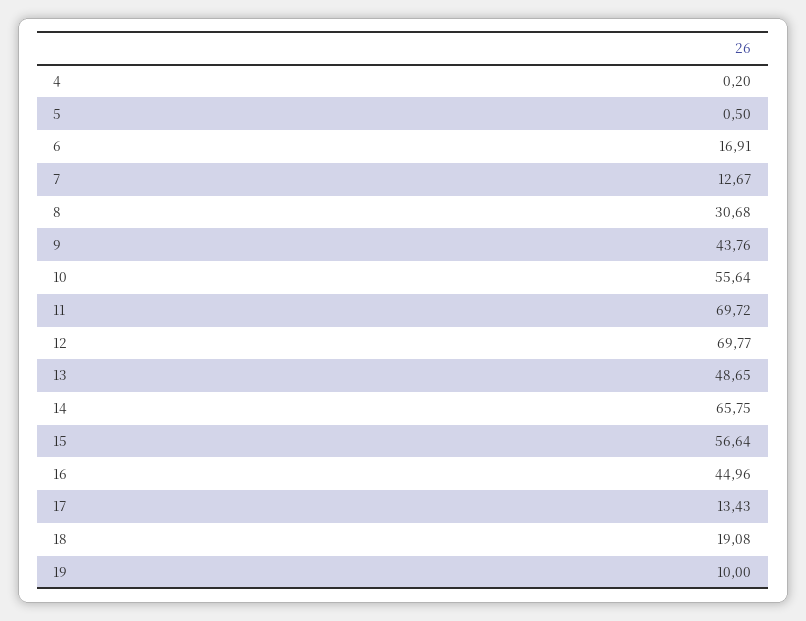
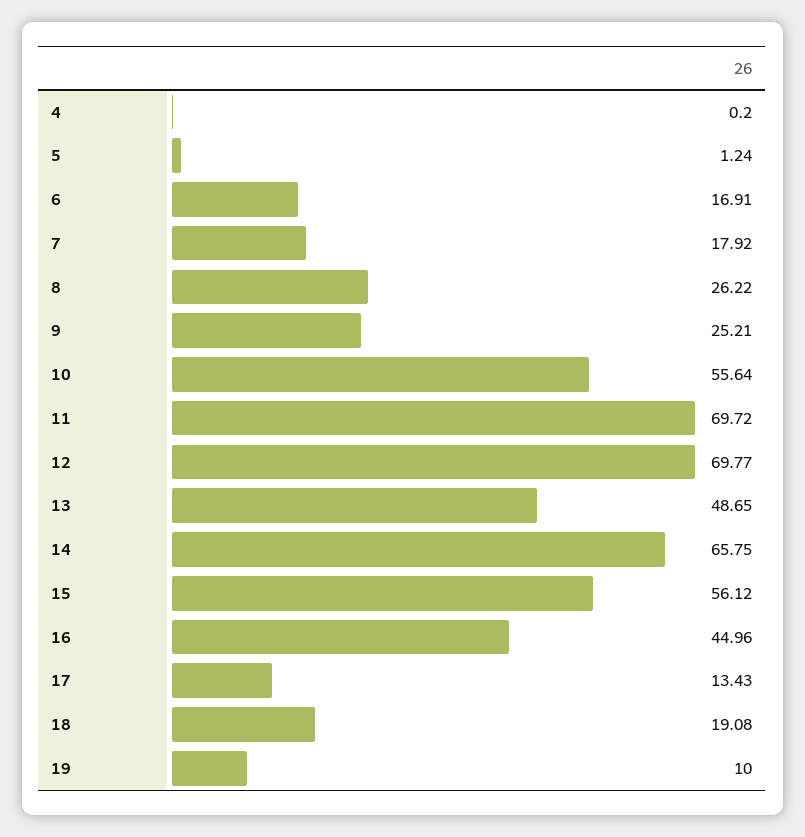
  {
    "4": 0.2,
-   "5": 0.5,
+   "5": 1.24,
    "6": 16.91,
-   "7": 12.67,
+   "7": 17.92,
-   "8": 30.68,
+   "8": 26.22,
-   "9": 43.76,
+   "9": 25.21,
    "10": 55.64,
    "11": 69.72,
    "12": 69.77,
    "13": 48.65,
    "14": 65.75,
-   "15": 56.64,
+   "15": 56.12,
    "16": 44.96,
    "17": 13.43,
    "18": 19.08,
    "19": 10
  }

